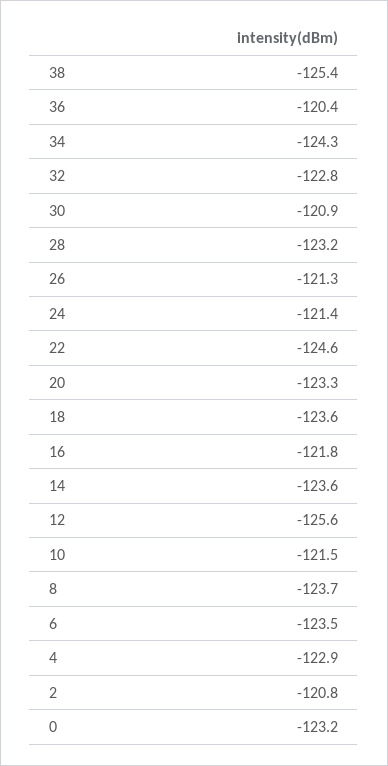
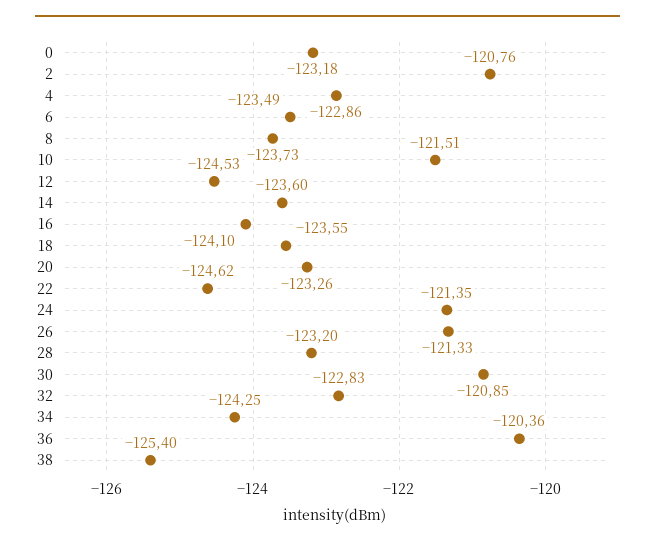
  {
    "38": -125.4,
    "36": -120.36,
    "34": -124.25,
    "32": -122.83,
    "30": -120.85,
    "28": -123.2,
    "26": -121.33,
    "24": -121.35,
    "22": -124.62,
    "20": -123.26,
    "18": -123.55,
-   "16": -121.8,
+   "16": -124.1,
    "14": -123.6,
-   "12": -125.6,
+   "12": -124.53,
    "10": -121.51,
    "8": -123.73,
    "6": -123.49,
    "4": -122.86,
    "2": -120.76,
    "0": -123.18
  }

